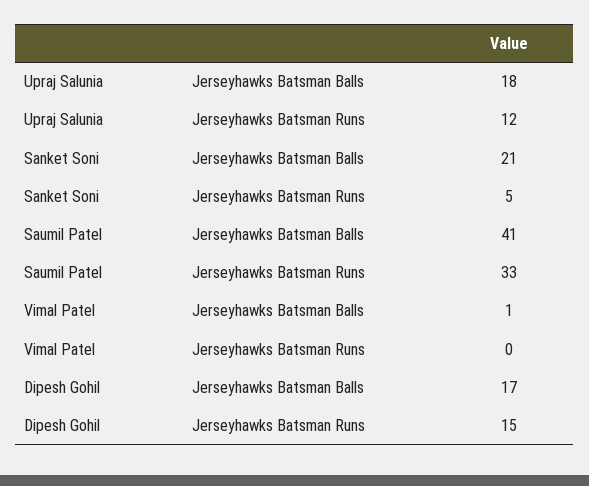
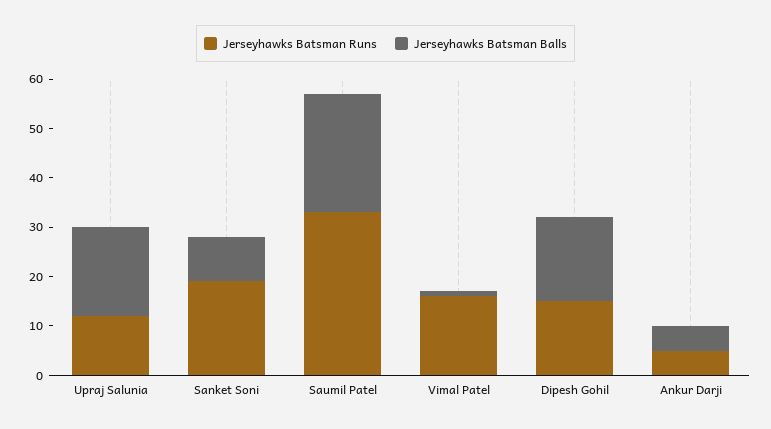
  {
    "Jerseyhawks Batsman Balls": {
      "Upraj Salunia": 18,
-     "Sanket Soni": 21,
+     "Sanket Soni": 10,
-     "Saumil Patel": 41,
+     "Saumil Patel": 25,
      "Vimal Patel": 1,
-     "Dipesh Gohil": 17
+     "Dipesh Gohil": 17,
+     "Ankur Darji": 5
    },
    "Jerseyhawks Batsman Runs": {
      "Upraj Salunia": 12,
-     "Sanket Soni": 5,
+     "Sanket Soni": 20,
      "Saumil Patel": 33,
-     "Vimal Patel": 0,
+     "Vimal Patel": 15,
-     "Dipesh Gohil": 15
+     "Dipesh Gohil": 15,
+     "Ankur Darji": 5
    }
  }

